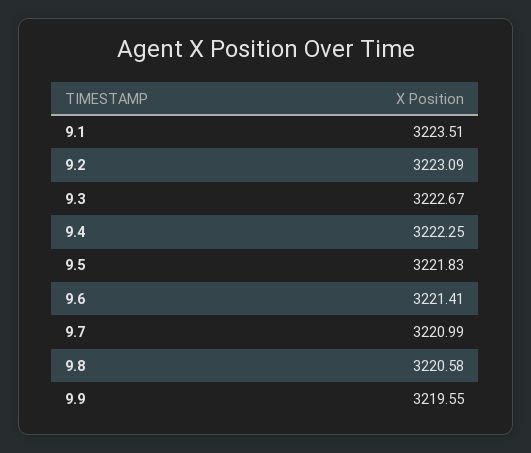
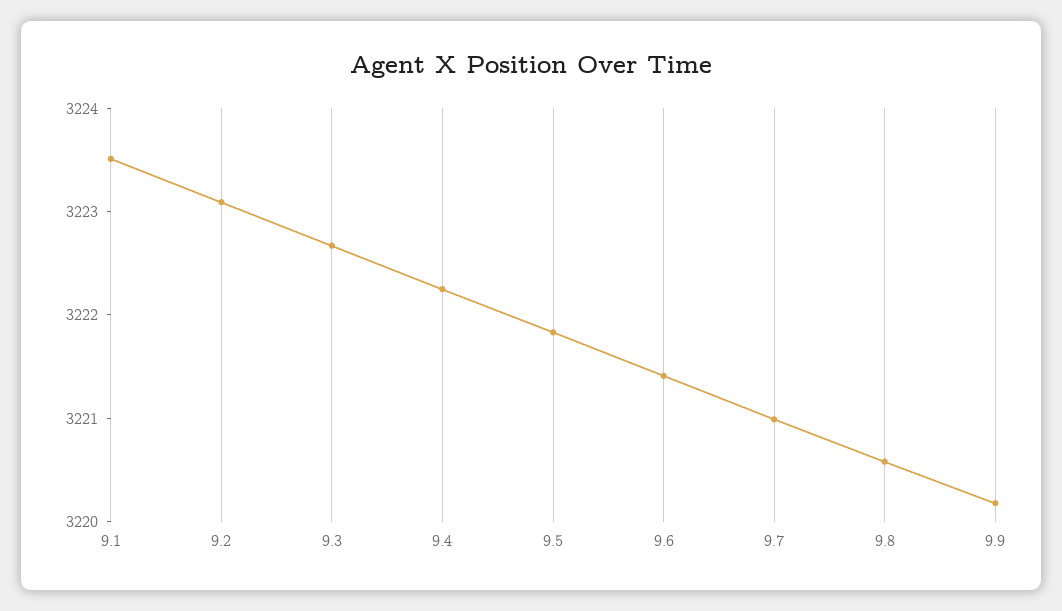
  {
    "9.1": 3223.51,
    "9.2": 3223.09,
    "9.3": 3222.67,
    "9.4": 3222.25,
    "9.5": 3221.83,
    "9.6": 3221.41,
    "9.7": 3220.99,
    "9.8": 3220.58,
-   "9.9": 3219.55
+   "9.9": 3220.2
  }

